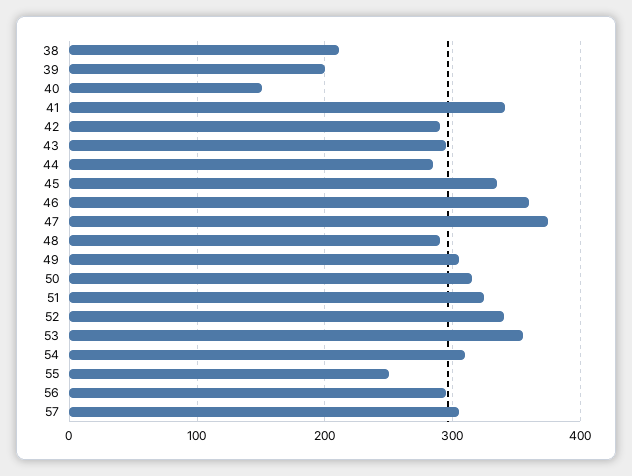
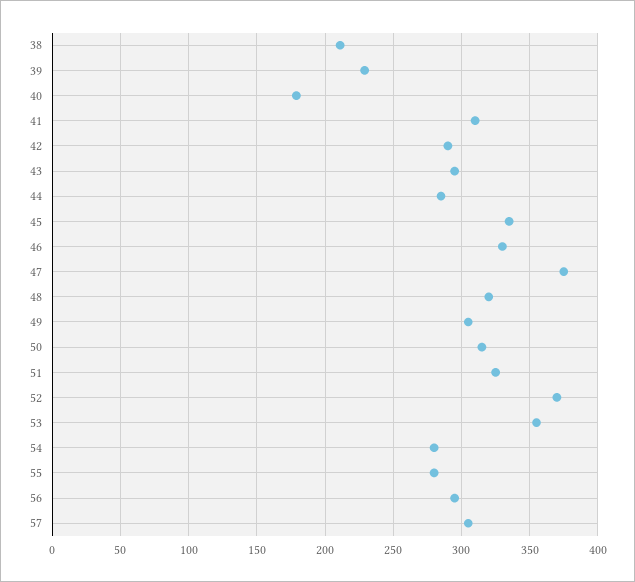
  {
    "38": 210,
-   "39": 200,
+   "39": 230,
-   "40": 150,
+   "40": 180,
-   "41": 340,
+   "41": 310,
    "42": 290,
    "43": 295,
    "44": 285,
    "45": 335,
-   "46": 360,
+   "46": 330,
    "47": 375,
-   "48": 290,
+   "48": 320,
    "49": 305,
    "50": 315,
    "51": 325,
-   "52": 340,
+   "52": 370,
    "53": 355,
-   "54": 310,
+   "54": 280,
-   "55": 250,
+   "55": 280,
    "56": 295,
    "57": 305
  }

